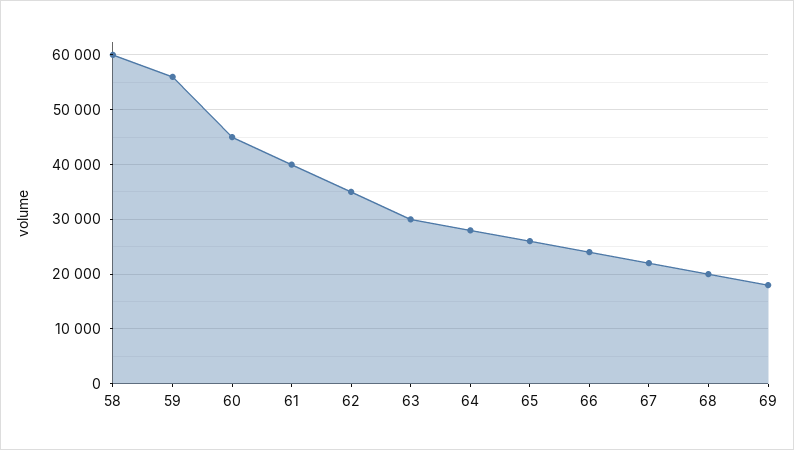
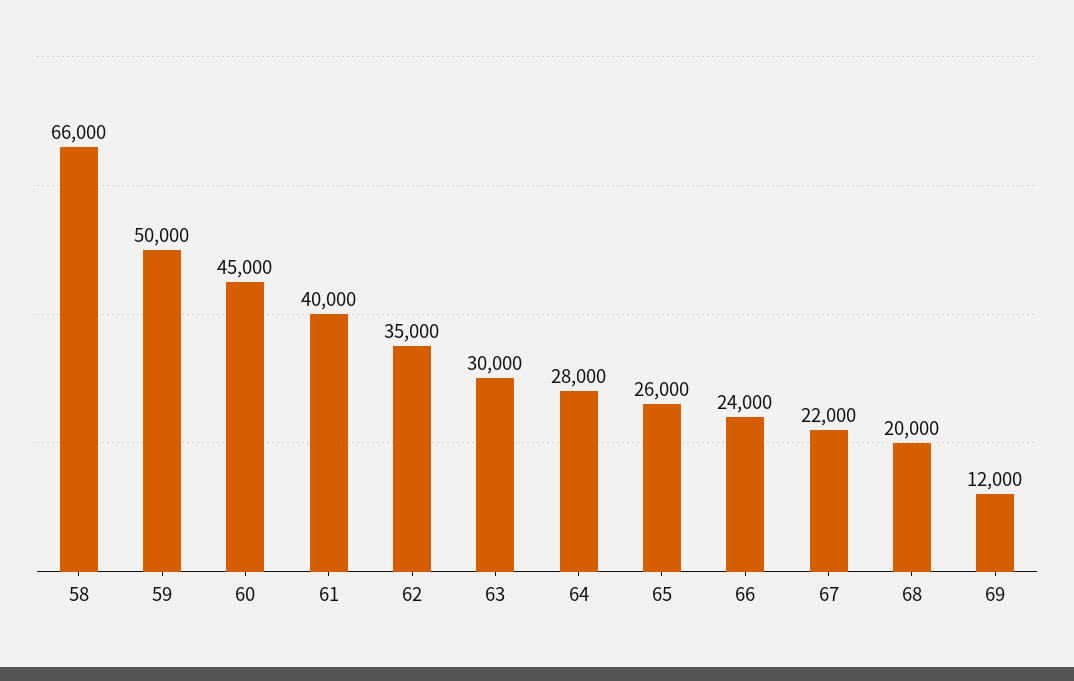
  {
-   "58": 60000,
+   "58": 66000,
-   "59": 56000,
+   "59": 50000,
    "60": 45000,
    "61": 40000,
    "62": 35000,
    "63": 30000,
    "64": 28000,
    "65": 26000,
    "66": 24000,
    "67": 22000,
    "68": 20000,
-   "69": 18000
+   "69": 12000
  }

